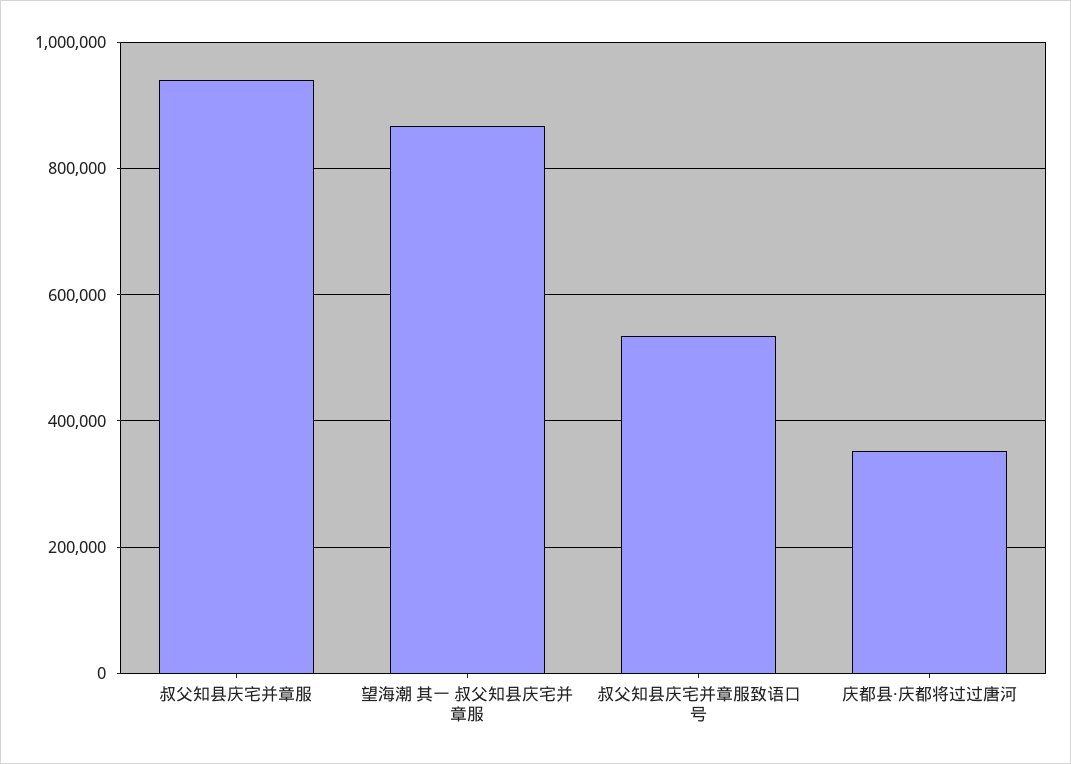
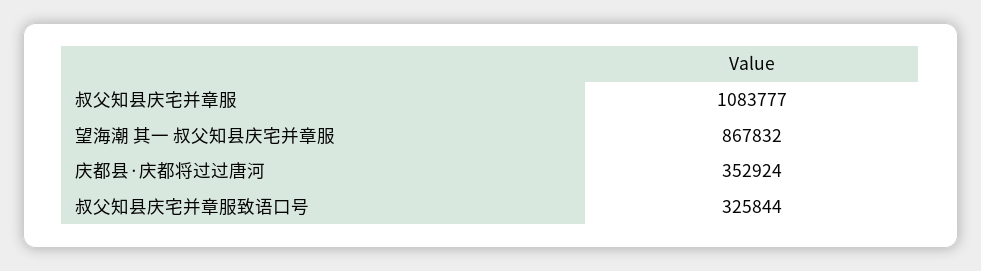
  {
-   "叔父知县庆宅并章服": 940000,
+   "叔父知县庆宅并章服": 1083777,
    "望海潮 其一 叔父知县庆宅并章服": 867832,
-   "叔父知县庆宅并章服致语口号": 540000,
+   "叔父知县庆宅并章服致语口号": 325844,
    "庆都县·庆都将过过唐河": 352924
  }

